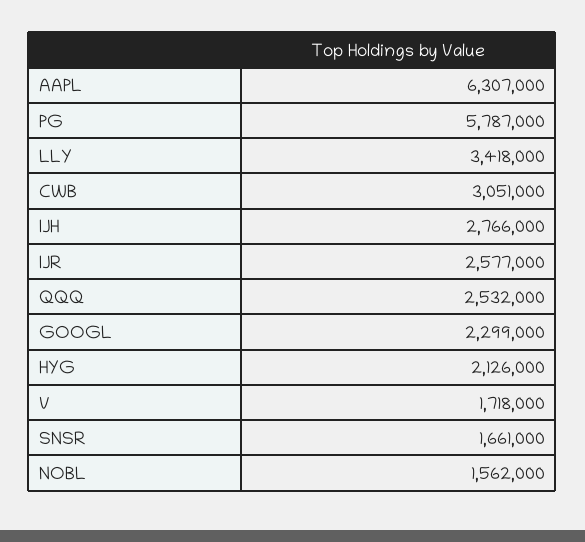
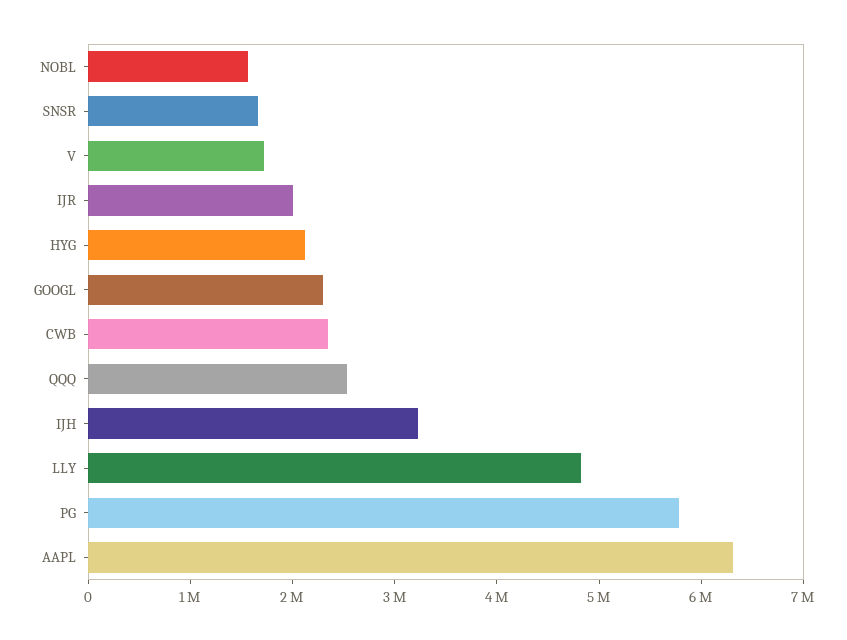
  {
    "AAPL": 6307000,
    "PG": 5787000,
-   "LLY": 3418000,
+   "LLY": 4800000,
-   "CWB": 3051000,
+   "CWB": 2400000,
-   "IJH": 2766000,
+   "IJH": 3200000,
-   "IJR": 2577000,
+   "IJR": 2000000,
    "QQQ": 2532000,
    "GOOGL": 2299000,
    "HYG": 2126000,
    "V": 1718000,
    "SNSR": 1661000,
    "NOBL": 1562000
  }

